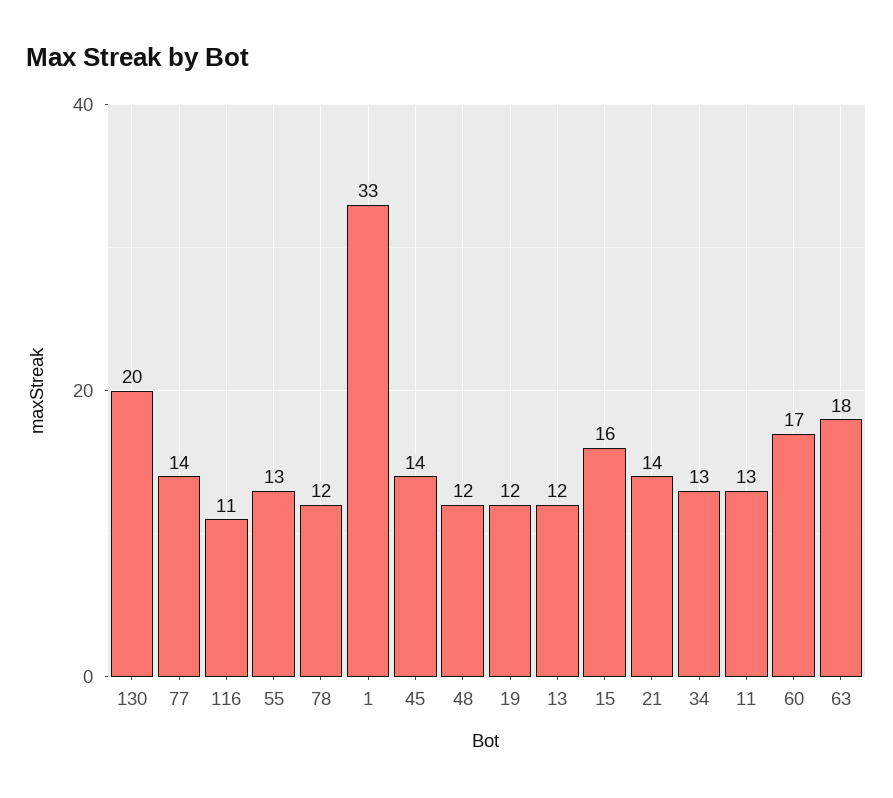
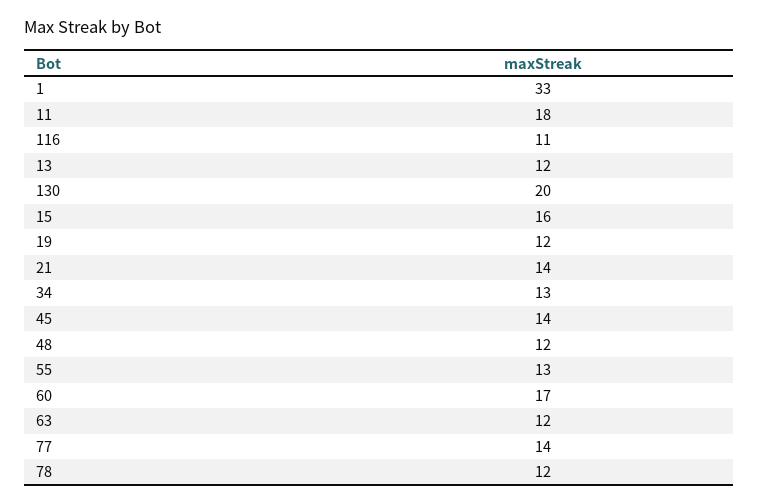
  {
    "130": 20,
    "77": 14,
    "116": 11,
    "55": 13,
    "78": 12,
    "1": 33,
    "45": 14,
    "48": 12,
    "19": 12,
    "13": 12,
    "15": 16,
    "21": 14,
    "34": 13,
-   "11": 13,
+   "11": 18,
    "60": 17,
-   "63": 18
+   "63": 12
  }

